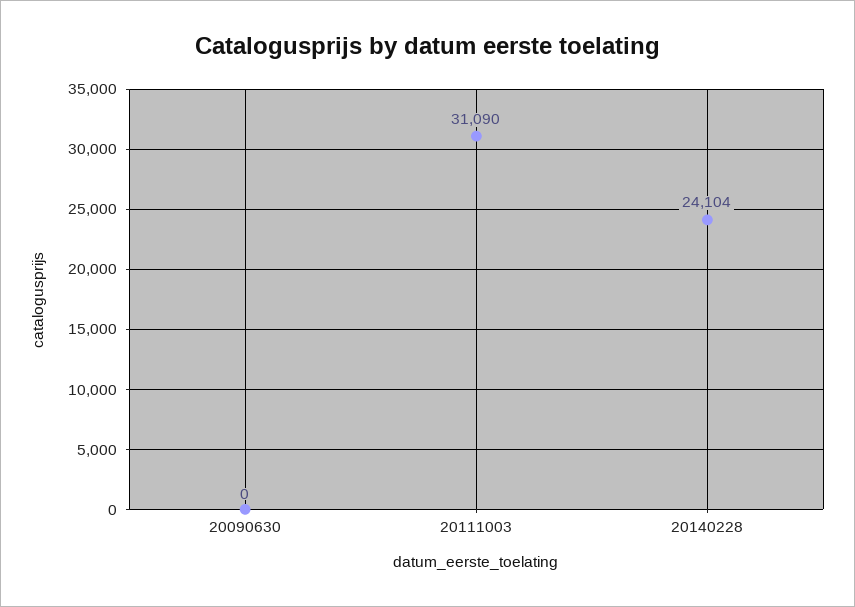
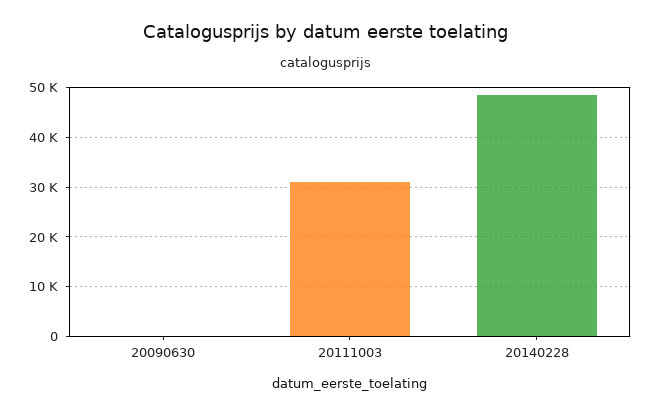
  {
    "20090630": 0,
    "20111003": 31090,
-   "20140228": 24104
+   "20140228": 48000
  }

